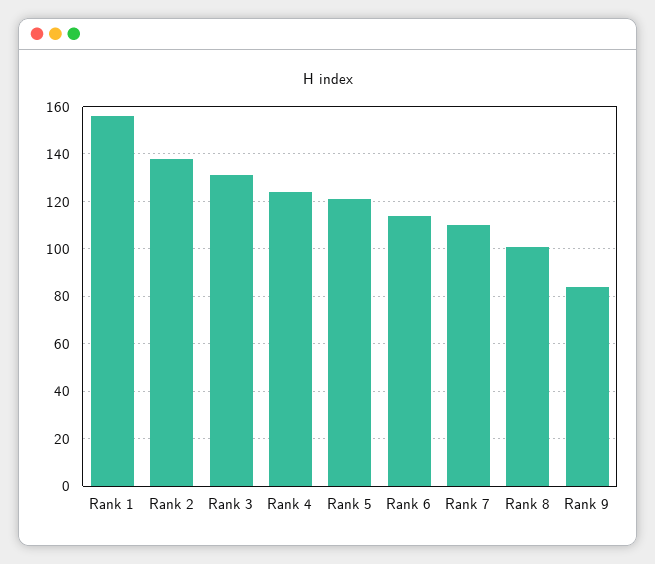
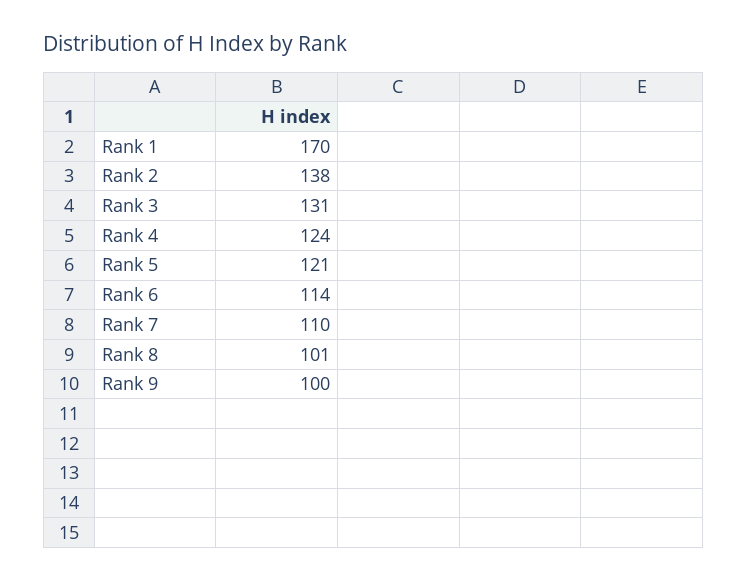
  {
-   "Rank 1": 155,
+   "Rank 1": 170,
    "Rank 2": 138,
    "Rank 3": 131,
    "Rank 4": 124,
    "Rank 5": 121,
    "Rank 6": 114,
    "Rank 7": 110,
    "Rank 8": 101,
-   "Rank 9": 85
+   "Rank 9": 100
  }

